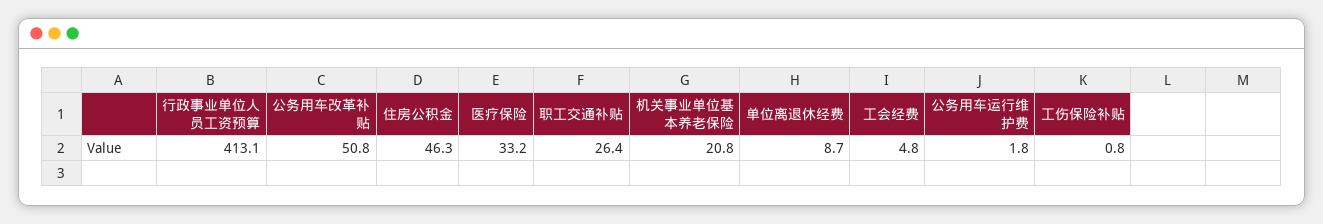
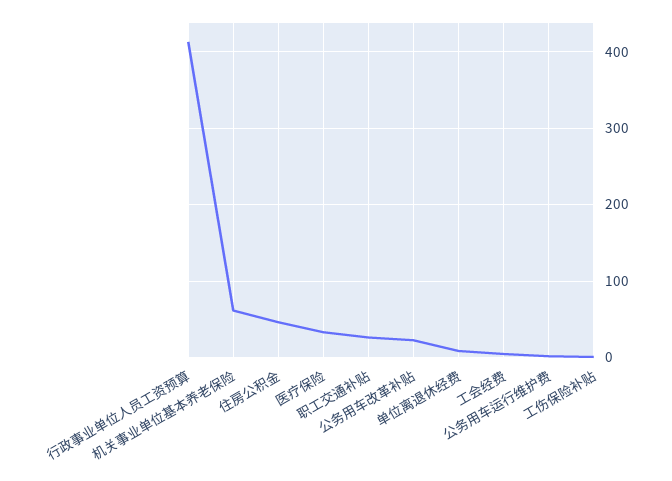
  {
    "行政事业单位人员工资预算": 413.1,
-   "公务用车改革补贴": 50.8,
+   "公务用车改革补贴": 20,
    "住房公积金": 46.3,
    "医疗保险": 33.2,
    "职工交通补贴": 26.4,
-   "机关事业单位基本养老保险": 20.8,
+   "机关事业单位基本养老保险": 60,
    "单位离退休经费": 8.7,
    "工会经费": 4.8,
    "公务用车运行维护费": 1.8,
    "工伤保险补贴": 0.8
  }

